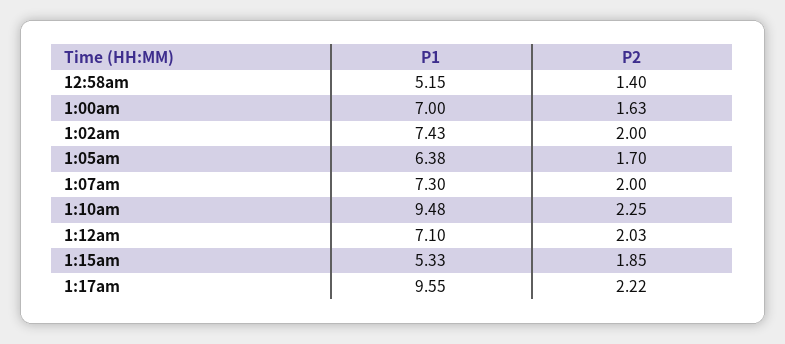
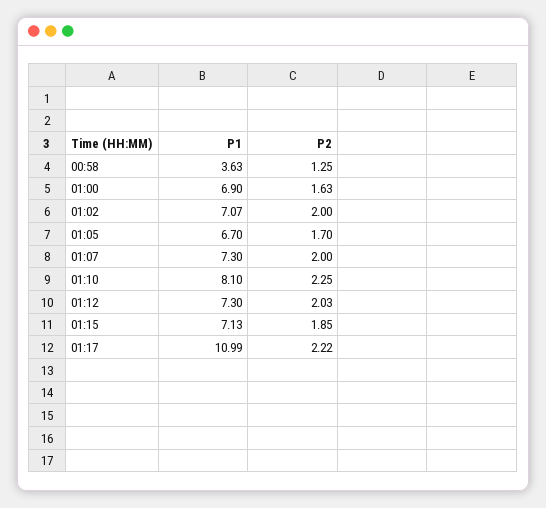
  {
    "P1": {
-     "12:58am": 5.15,
+     "12:58am": 3.63,
-     "1:00am": 7,
+     "1:00am": 6.9,
-     "1:02am": 7.43,
+     "1:02am": 7.07,
-     "1:05am": 6.38,
+     "1:05am": 6.7,
      "1:07am": 7.3,
-     "1:10am": 9.48,
+     "1:10am": 8.1,
-     "1:12am": 7.1,
+     "1:12am": 7.3,
-     "1:15am": 5.33,
+     "1:15am": 7.13,
-     "1:17am": 9.55
+     "1:17am": 10.99
    },
    "P2": {
-     "12:58am": 1.4,
+     "12:58am": 1.25,
      "1:00am": 1.63,
      "1:02am": 2,
      "1:05am": 1.7,
      "1:07am": 2,
      "1:10am": 2.25,
      "1:12am": 2.03,
      "1:15am": 1.85,
      "1:17am": 2.22
    }
  }

